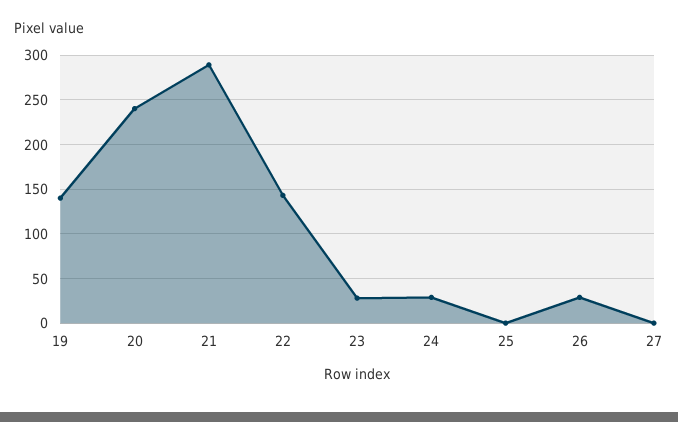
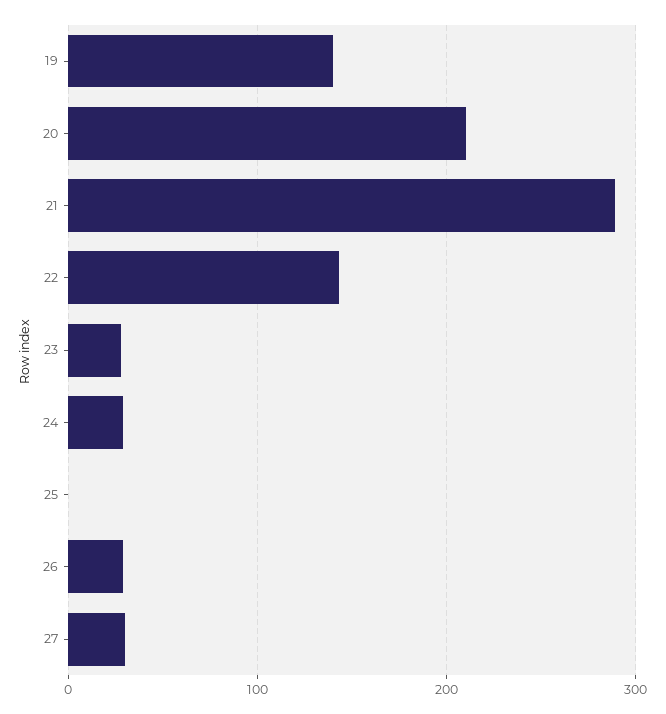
  {
    "19": 140,
-   "20": 240,
+   "20": 210,
    "21": 290,
    "22": 140,
    "23": 30,
    "24": 30,
    "25": 0,
    "26": 30,
-   "27": 0
+   "27": 30
  }

